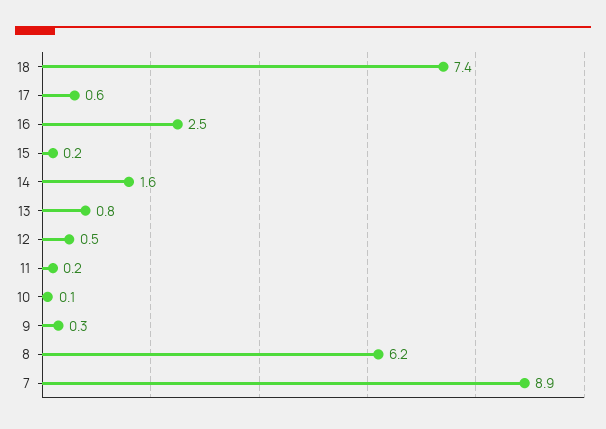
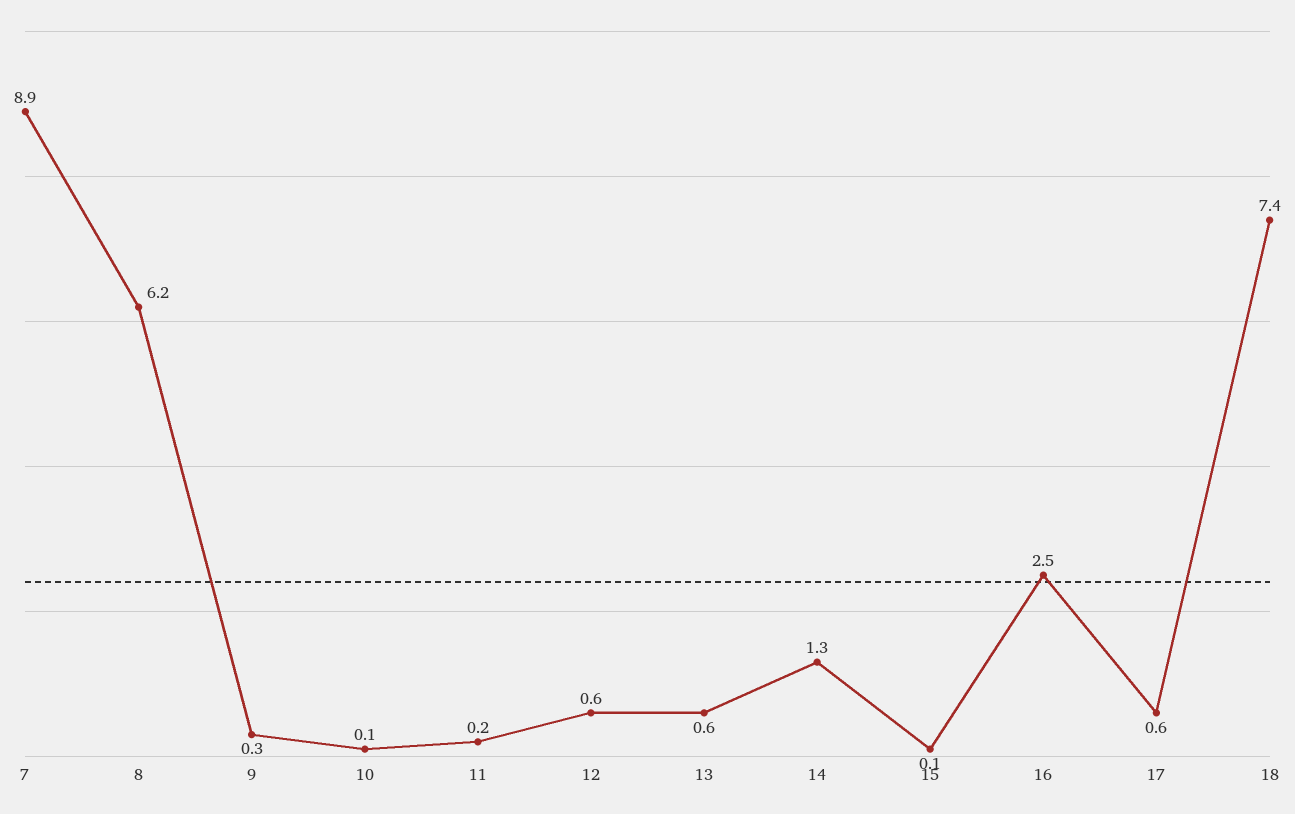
  {
    "18": 7.4,
    "17": 0.6,
    "16": 2.5,
-   "15": 0.2,
+   "15": 0.1,
-   "14": 1.6,
+   "14": 1.3,
-   "13": 0.8,
+   "13": 0.6,
-   "12": 0.5,
+   "12": 0.6,
    "11": 0.2,
    "10": 0.1,
    "9": 0.3,
    "8": 6.2,
    "7": 8.9
  }

